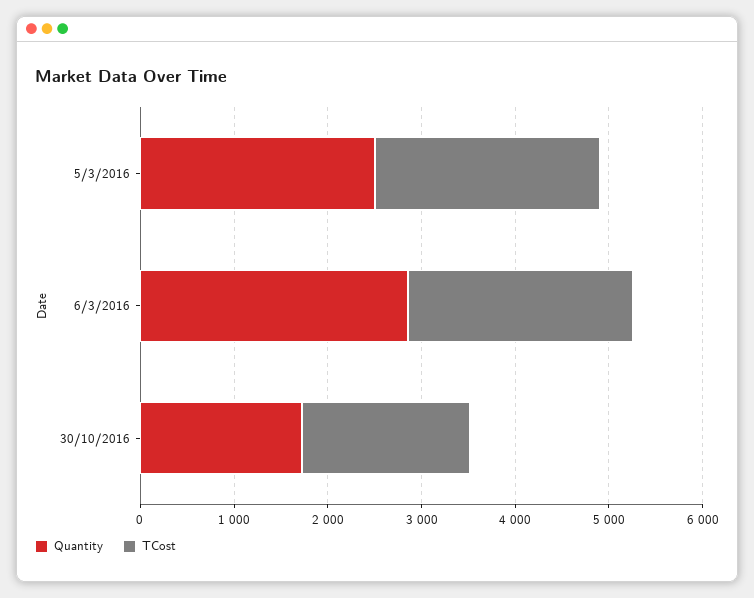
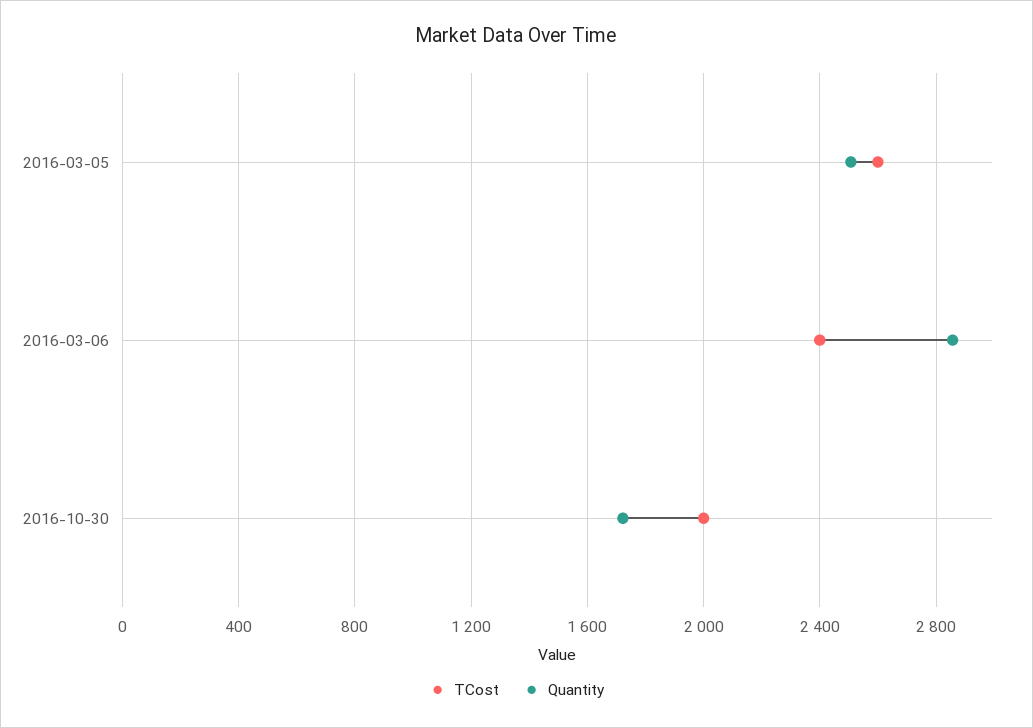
  {
    "Quantity": {
      "5/3/2016": 2500,
      "6/3/2016": 2850,
      "30/10/2016": 1700
    },
    "TCost": {
-     "5/3/2016": 2400,
+     "5/3/2016": 2600,
      "6/3/2016": 2400,
-     "30/10/2016": 1800
+     "30/10/2016": 2000
    }
  }

